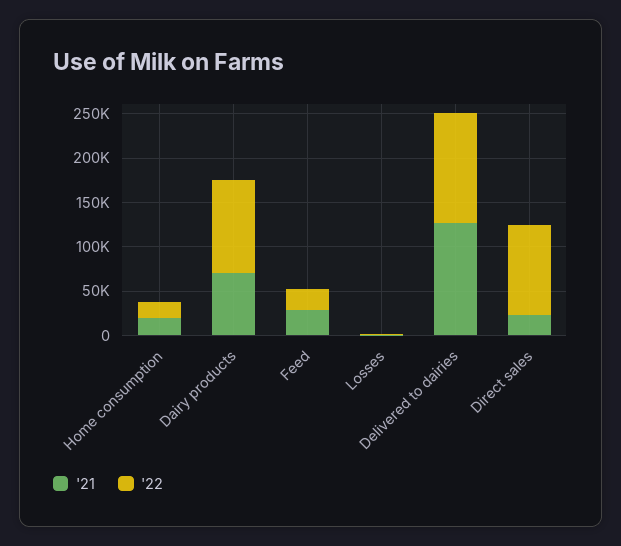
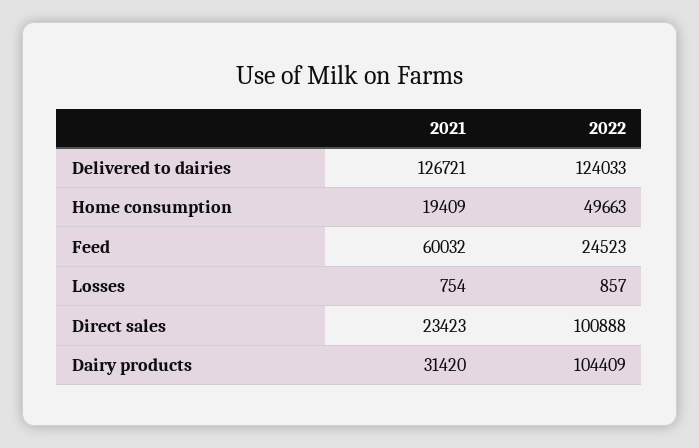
  {
    "'21": {
      "Home consumption": 19409,
-     "Dairy products": 70000,
+     "Dairy products": 31420,
-     "Feed": 30000,
+     "Feed": 60032,
      "Losses": 754,
      "Delivered to dairies": 126721,
      "Direct sales": 23423
    },
    "'22": {
-     "Home consumption": 20000,
+     "Home consumption": 49663,
      "Dairy products": 104409,
      "Feed": 24523,
      "Losses": 857,
      "Delivered to dairies": 124033,
      "Direct sales": 100888
    }
  }

